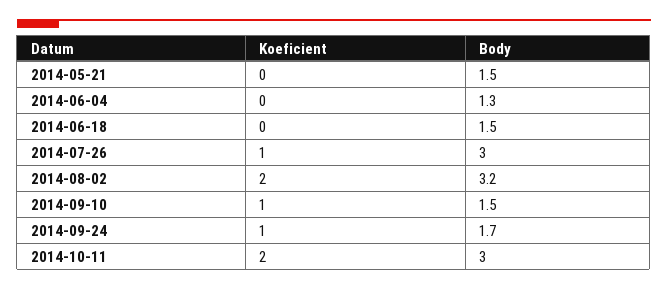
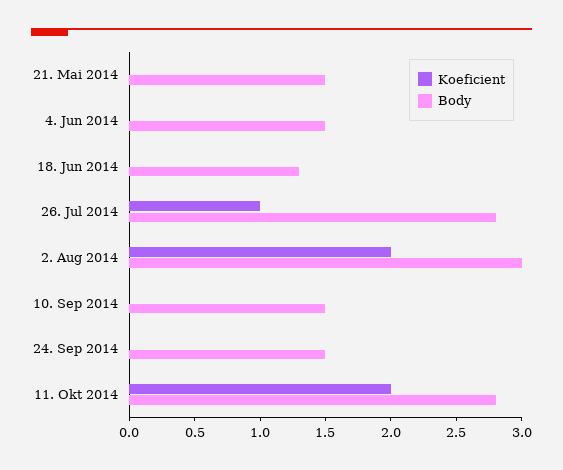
  {
    "Koeficient": {
      "2014-05-21": 0,
      "2014-06-04": 0,
      "2014-06-18": 0,
      "2014-07-26": 1,
      "2014-08-02": 2,
-     "2014-09-10": 1,
+     "2014-09-10": 0,
-     "2014-09-24": 1,
+     "2014-09-24": 0,
      "2014-10-11": 2
    },
    "Body": {
      "2014-05-21": 1.5,
-     "2014-06-04": 1.3,
+     "2014-06-04": 1.5,
-     "2014-06-18": 1.5,
+     "2014-06-18": 1.3,
-     "2014-07-26": 3,
+     "2014-07-26": 2.8,
-     "2014-08-02": 3.2,
+     "2014-08-02": 3,
      "2014-09-10": 1.5,
-     "2014-09-24": 1.7,
+     "2014-09-24": 1.5,
-     "2014-10-11": 3
+     "2014-10-11": 2.8
    }
  }

